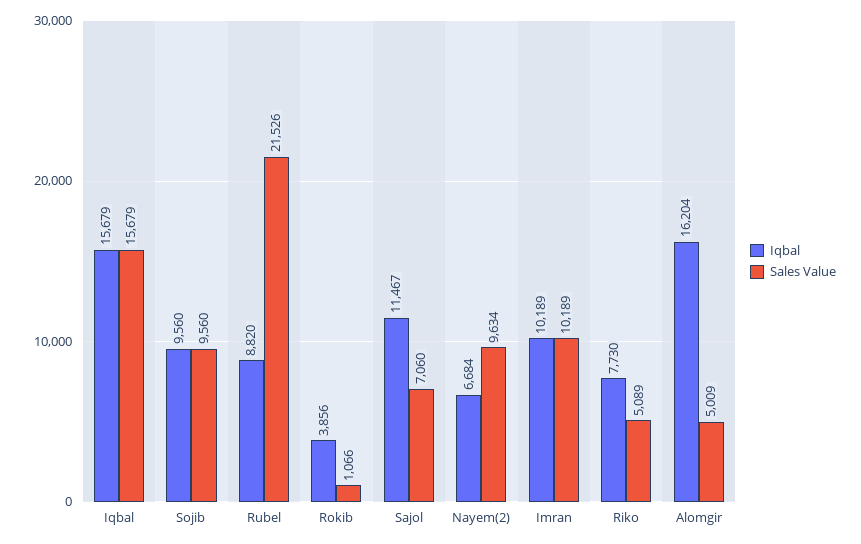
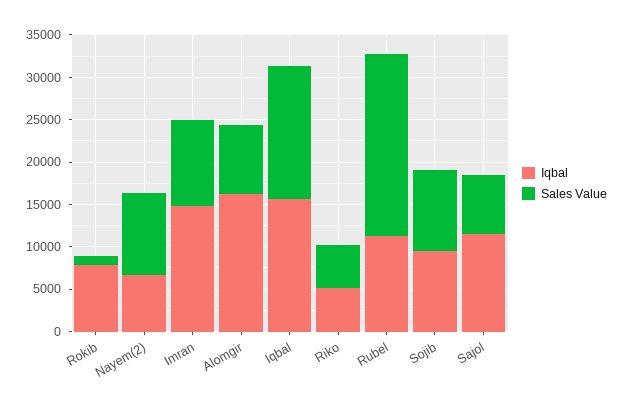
  {
    "Iqbal": {
      "Iqbal": 15679,
      "Sojib": 9560,
-     "Rubel": 8820,
+     "Rubel": 11000,
-     "Rokib": 3856,
+     "Rokib": 8000,
      "Sajol": 11467,
      "Nayem(2)": 6684,
-     "Imran": 10189,
+     "Imran": 15000,
-     "Riko": 7730,
+     "Riko": 5000,
      "Alomgir": 16204
    },
    "Sales Value": {
      "Iqbal": 15679,
      "Sojib": 9560,
      "Rubel": 21526,
      "Rokib": 1066,
      "Sajol": 7060,
      "Nayem(2)": 9634,
      "Imran": 10189,
      "Riko": 5089,
-     "Alomgir": 5009
+     "Alomgir": 8000
    }
  }

